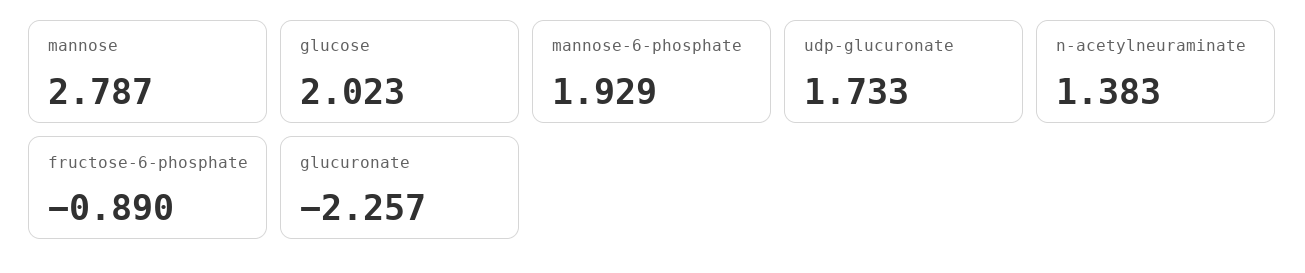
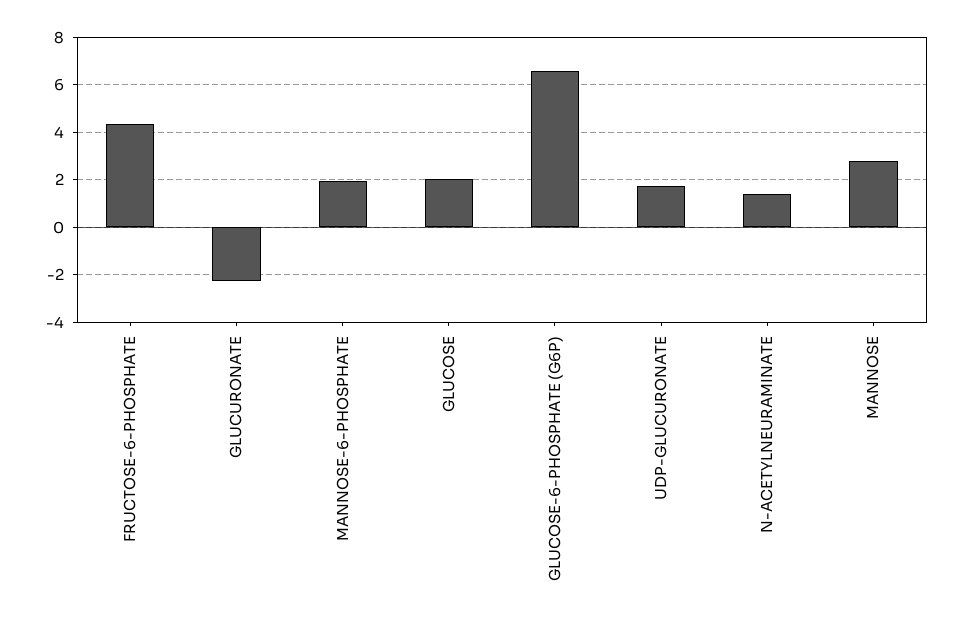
  {
    "mannose": 2.787,
    "glucose": 2.023,
    "mannose-6-phosphate": 1.929,
    "udp-glucuronate": 1.733,
    "n-acetylneuraminate": 1.383,
-   "fructose-6-phosphate": -0.89,
+   "fructose-6-phosphate": 4.5,
-   "glucuronate": -2.257
+   "glucuronate": -2.257,
+   "GLUCOSE-6-PHOSPHATE (G6P)": 6.5
  }

